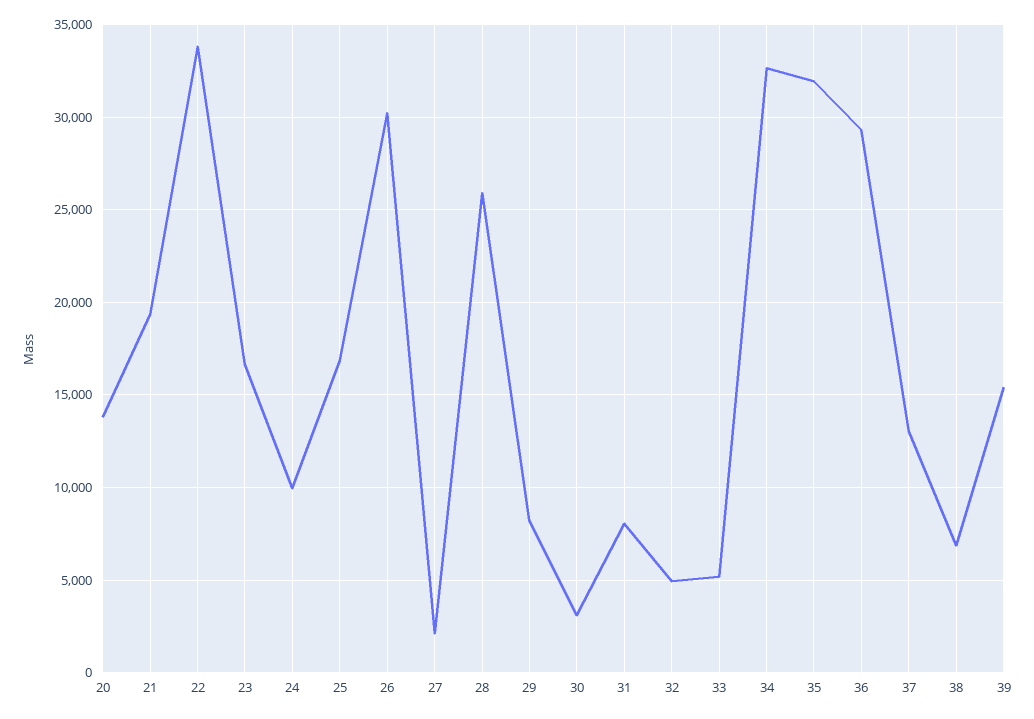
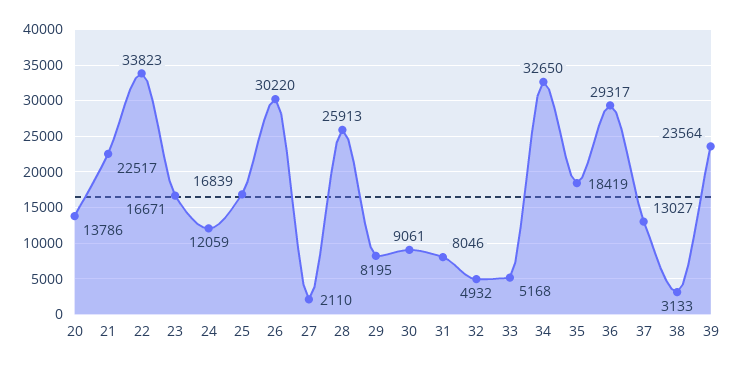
  {
    "20": 13786,
-   "21": 19500,
+   "21": 22517,
    "22": 33823,
    "23": 16671,
-   "24": 10000,
+   "24": 12059,
    "25": 16839,
    "26": 30220,
    "27": 2110,
    "28": 25913,
    "29": 8195,
-   "30": 3000,
+   "30": 9061,
    "31": 8046,
    "32": 4932,
    "33": 5168,
    "34": 32650,
-   "35": 32000,
+   "35": 18419,
    "36": 29317,
    "37": 13027,
-   "38": 7000,
+   "38": 3133,
-   "39": 15500
+   "39": 23564
  }

